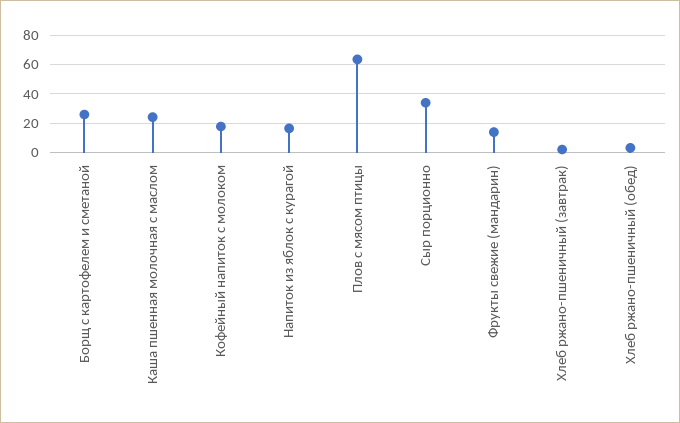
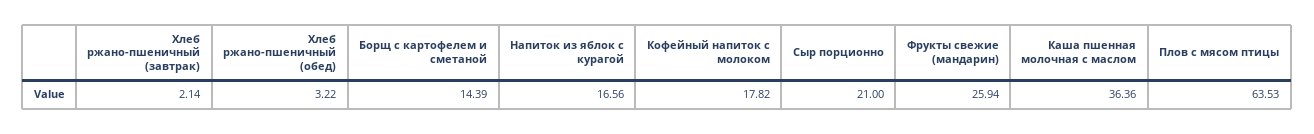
  {
-   "Борщ с картофелем и сметаной": 25,
+   "Борщ с картофелем и сметаной": 14.39,
-   "Каша пшенная молочная с маслом": 25,
+   "Каша пшенная молочная с маслом": 36.36,
    "Кофейный напиток с молоком": 17.82,
    "Напиток из яблок с курагой": 16.56,
    "Плов с мясом птицы": 63.53,
-   "Сыр порционно": 35,
+   "Сыр порционно": 21,
-   "Фрукты свежие (мандарин)": 15,
+   "Фрукты свежие (мандарин)": 25.94,
    "Хлеб ржано-пшеничный (завтрак)": 2.14,
    "Хлеб ржано-пшеничный (обед)": 3.22
  }

